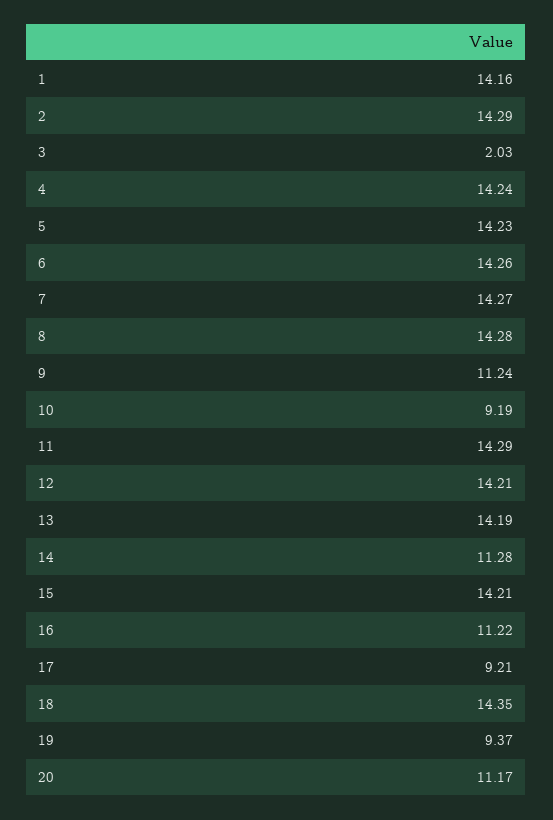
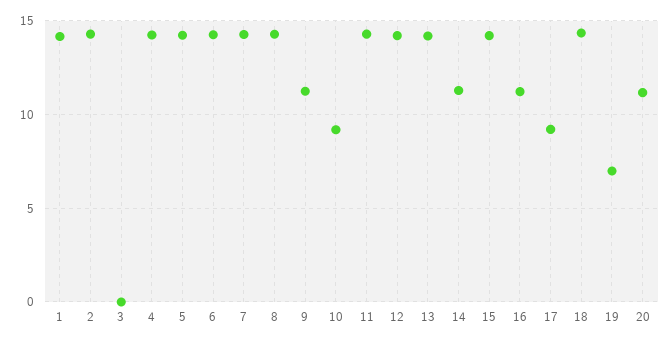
  {
    "1": 14.16,
    "2": 14.29,
-   "3": 2.03,
+   "3": 0,
    "4": 14.24,
    "5": 14.23,
    "6": 14.26,
    "7": 14.27,
    "8": 14.28,
    "9": 11.24,
    "10": 9.19,
    "11": 14.29,
    "12": 14.21,
    "13": 14.19,
    "14": 11.28,
    "15": 14.21,
    "16": 11.22,
    "17": 9.21,
    "18": 14.35,
-   "19": 9.37,
+   "19": 7,
    "20": 11.17
  }

